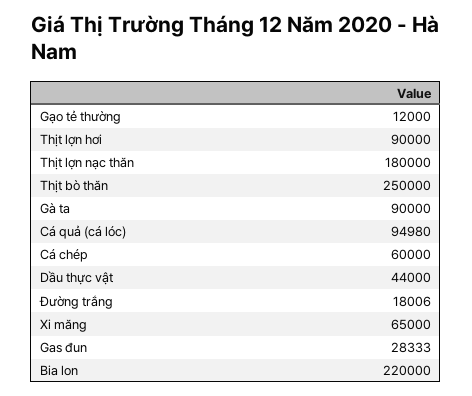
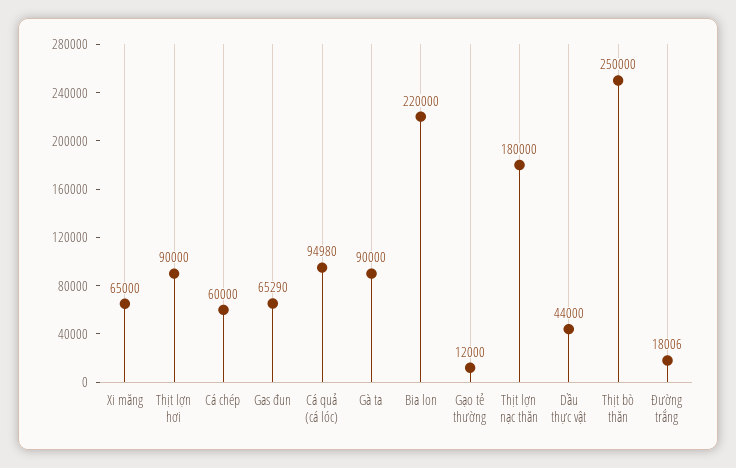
  {
    "Gạo tẻ thường": 12000,
    "Thịt lợn hơi": 90000,
    "Thịt lợn nạc thăn": 180000,
    "Thịt bò thăn": 250000,
    "Gà ta": 90000,
    "Cá quả (cá lóc)": 94980,
    "Cá chép": 60000,
    "Dầu thực vật": 44000,
    "Đường trắng": 18006,
    "Xi măng": 65000,
-   "Gas đun": 28333,
+   "Gas đun": 65290,
    "Bia lon": 220000
  }

